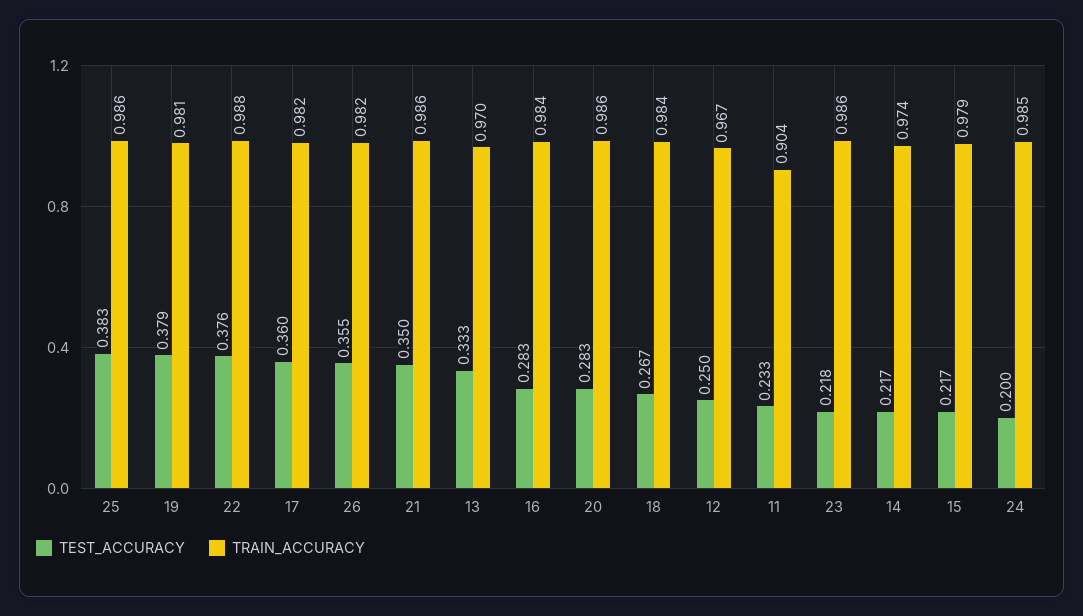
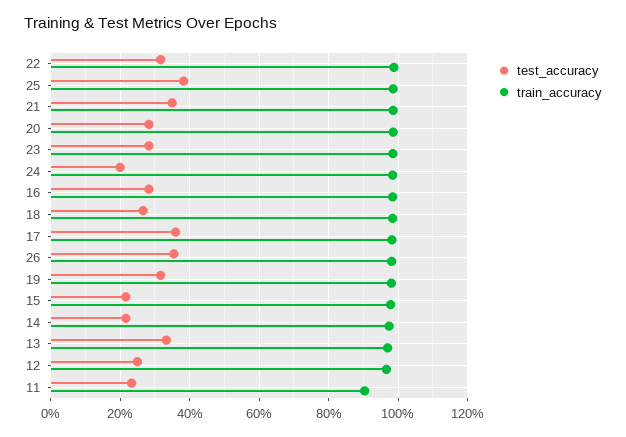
  {
    "TEST_ACCURACY": {
      "25": 0.383,
-     "19": 0.379,
+     "19": 0.32,
-     "22": 0.376,
+     "22": 0.32,
      "17": 0.36,
      "26": 0.355,
      "21": 0.35,
      "13": 0.333,
      "16": 0.283,
      "20": 0.283,
      "18": 0.267,
      "12": 0.25,
      "11": 0.233,
-     "23": 0.218,
+     "23": 0.28,
      "14": 0.217,
      "15": 0.217,
      "24": 0.2
    },
    "TRAIN_ACCURACY": {
      "25": 0.986,
      "19": 0.981,
      "22": 0.988,
      "17": 0.982,
      "26": 0.982,
      "21": 0.986,
      "13": 0.97,
      "16": 0.984,
      "20": 0.986,
      "18": 0.984,
      "12": 0.967,
      "11": 0.904,
      "23": 0.986,
      "14": 0.974,
      "15": 0.979,
      "24": 0.985
    }
  }

